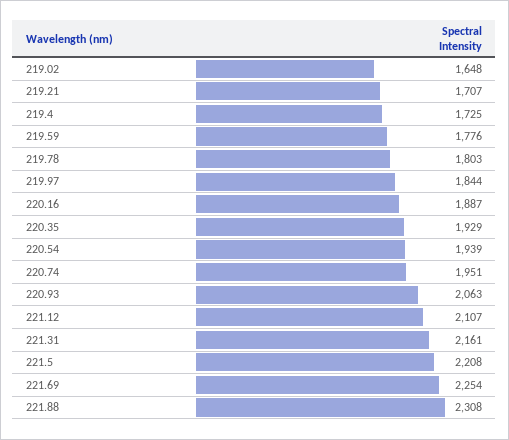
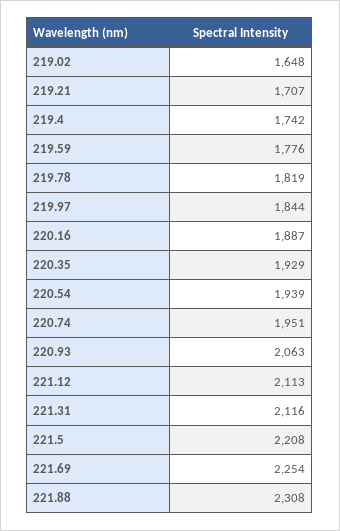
  {
    "219.02": 1648,
    "219.21": 1707,
-   "219.4": 1725,
+   "219.4": 1742,
    "219.59": 1776,
-   "219.78": 1803,
+   "219.78": 1819,
    "219.97": 1844,
    "220.16": 1887,
    "220.35": 1929,
    "220.54": 1939,
    "220.74": 1951,
    "220.93": 2063,
-   "221.12": 2107,
+   "221.12": 2113,
-   "221.31": 2161,
+   "221.31": 2116,
    "221.5": 2208,
    "221.69": 2254,
    "221.88": 2308
  }

